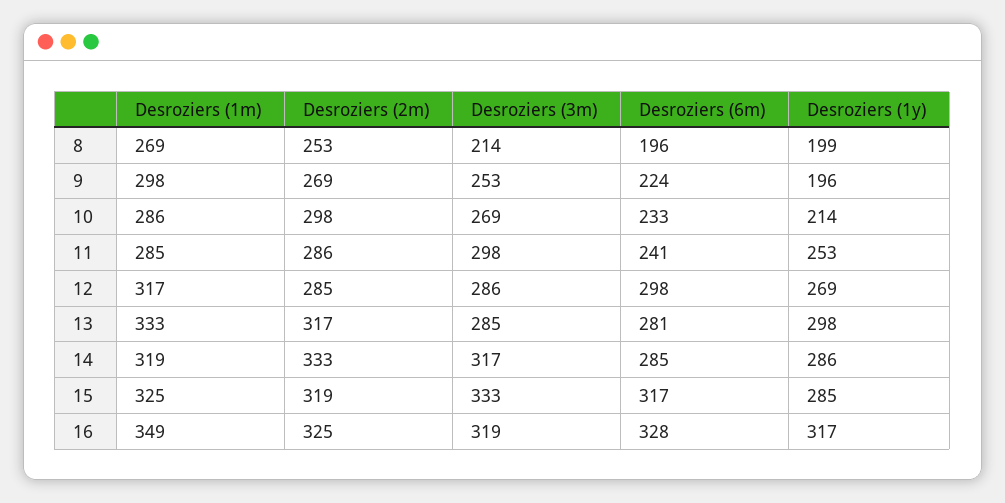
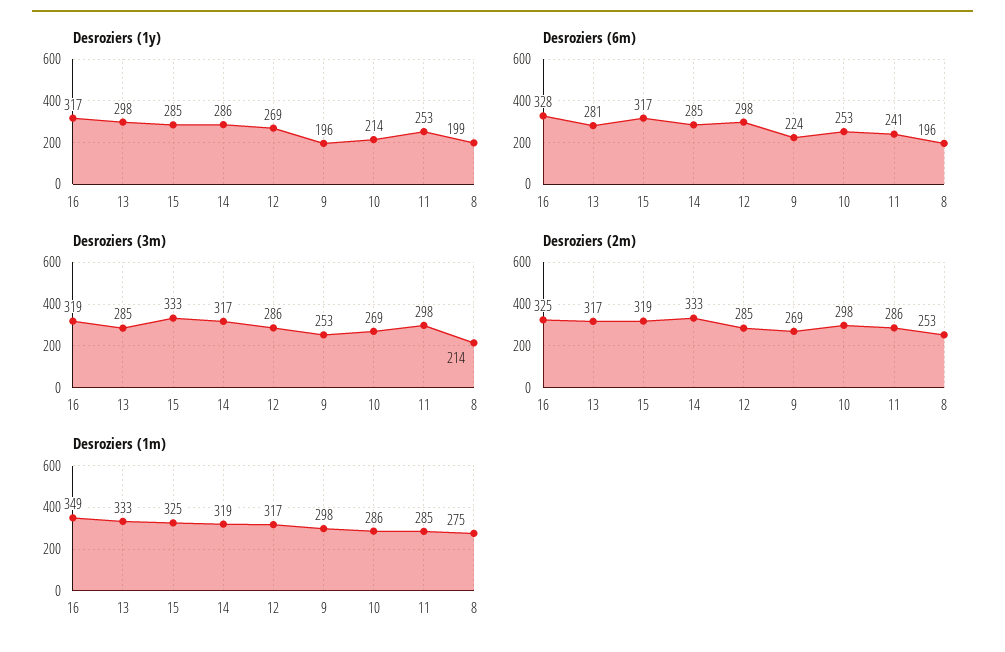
  {
    "Desroziers (1m)": {
-     "8": 269,
+     "8": 275,
      "9": 298,
      "10": 286,
      "11": 285,
      "12": 317,
      "13": 333,
      "14": 319,
      "15": 325,
      "16": 349
    },
    "Desroziers (2m)": {
      "8": 253,
      "9": 269,
      "10": 298,
      "11": 286,
      "12": 285,
      "13": 317,
      "14": 333,
      "15": 319,
      "16": 325
    },
    "Desroziers (3m)": {
      "8": 214,
      "9": 253,
      "10": 269,
      "11": 298,
      "12": 286,
      "13": 285,
      "14": 317,
      "15": 333,
      "16": 319
    },
    "Desroziers (6m)": {
      "8": 196,
      "9": 224,
-     "10": 233,
+     "10": 253,
      "11": 241,
      "12": 298,
      "13": 281,
      "14": 285,
      "15": 317,
      "16": 328
    },
    "Desroziers (1y)": {
      "8": 199,
      "9": 196,
      "10": 214,
      "11": 253,
      "12": 269,
      "13": 298,
      "14": 286,
      "15": 285,
      "16": 317
    }
  }

